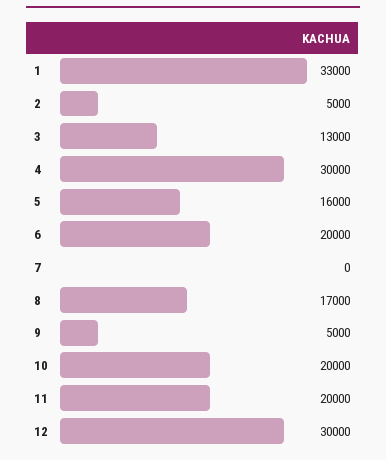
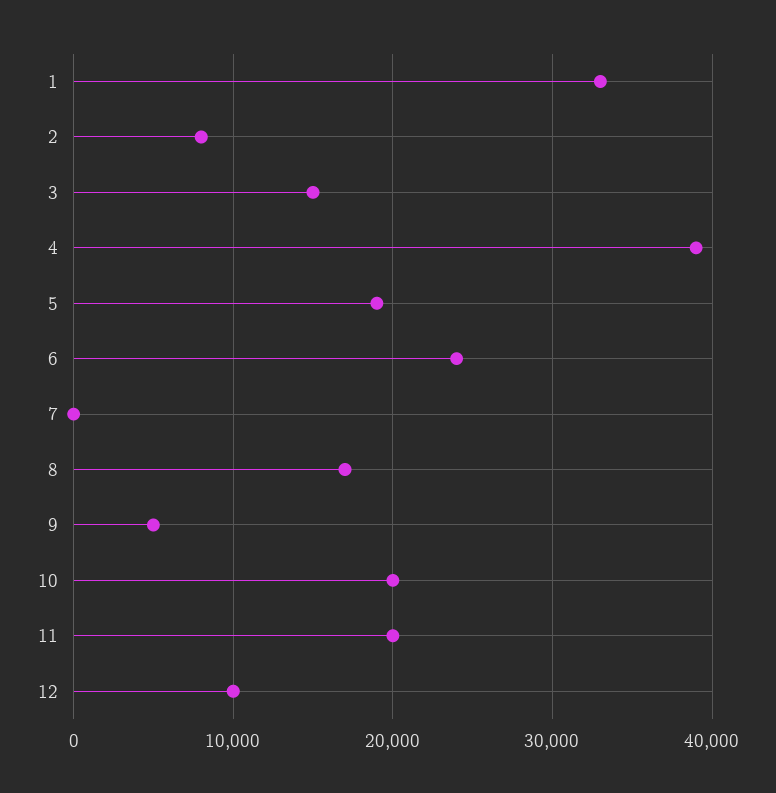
  {
    "1": 33000,
-   "2": 5000,
+   "2": 8000,
-   "3": 13000,
+   "3": 15000,
-   "4": 30000,
+   "4": 39000,
-   "5": 16000,
+   "5": 19000,
-   "6": 20000,
+   "6": 24000,
    "7": 0,
    "8": 17000,
    "9": 5000,
    "10": 20000,
    "11": 20000,
-   "12": 30000
+   "12": 10000
  }

